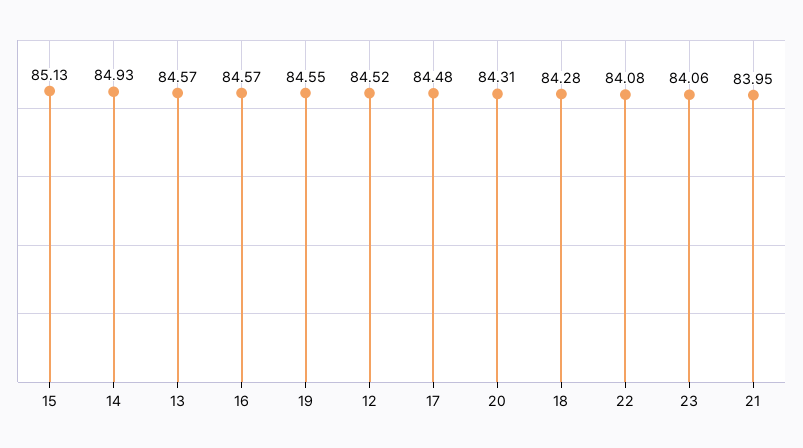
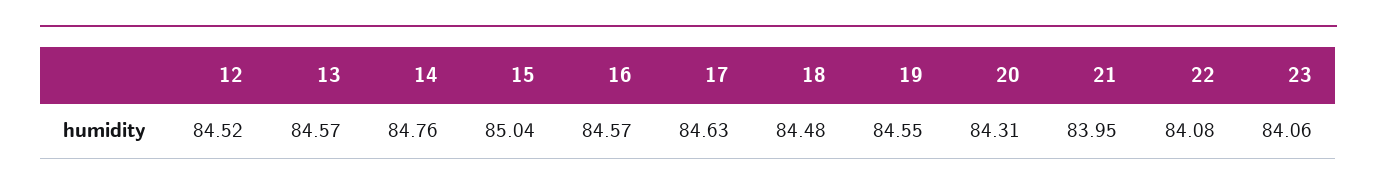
  {
-   "15": 85.13,
+   "15": 85.04,
-   "14": 84.93,
+   "14": 84.76,
    "13": 84.57,
    "16": 84.57,
    "19": 84.55,
    "12": 84.52,
-   "17": 84.48,
+   "17": 84.63,
    "20": 84.31,
-   "18": 84.28,
+   "18": 84.48,
    "22": 84.08,
    "23": 84.06,
    "21": 83.95
  }

